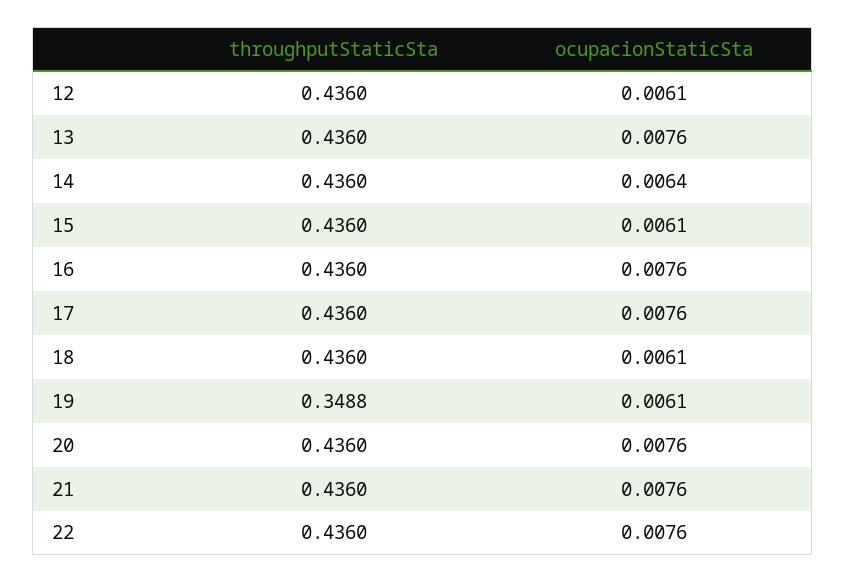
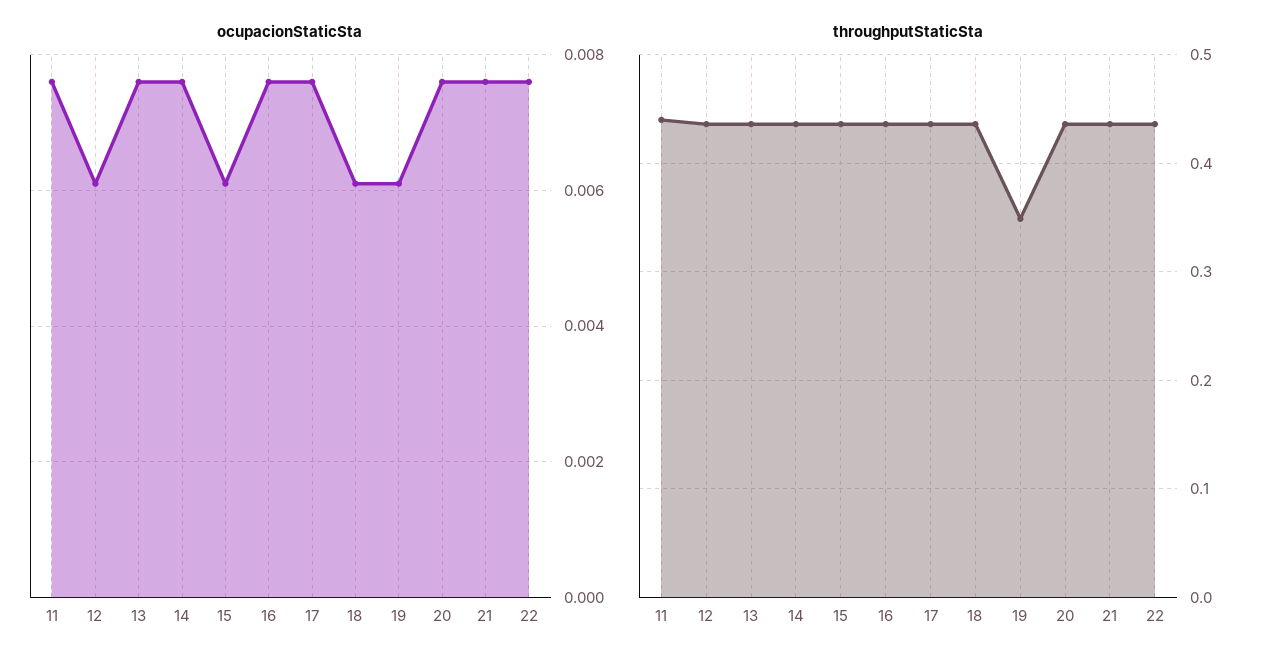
  {
    "throughputStaticSta": {
      "12": 0.436,
      "13": 0.436,
      "14": 0.436,
      "15": 0.436,
      "16": 0.436,
      "17": 0.436,
      "18": 0.436,
      "19": 0.3488,
      "20": 0.436,
      "21": 0.436,
-     "22": 0.436
+     "22": 0.436,
+     "11": 0.44
    },
    "ocupacionStaticSta": {
      "12": 0.0061,
      "13": 0.0076,
-     "14": 0.0064,
+     "14": 0.0075,
      "15": 0.0061,
      "16": 0.0076,
      "17": 0.0076,
      "18": 0.0061,
      "19": 0.0061,
      "20": 0.0076,
      "21": 0.0076,
-     "22": 0.0076
+     "22": 0.0076,
+     "11": 0.0075
    }
  }

